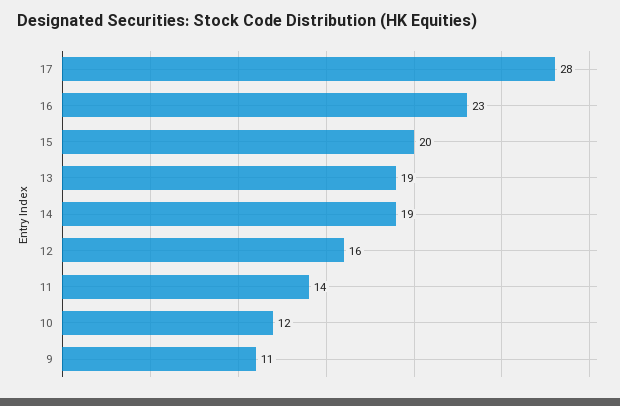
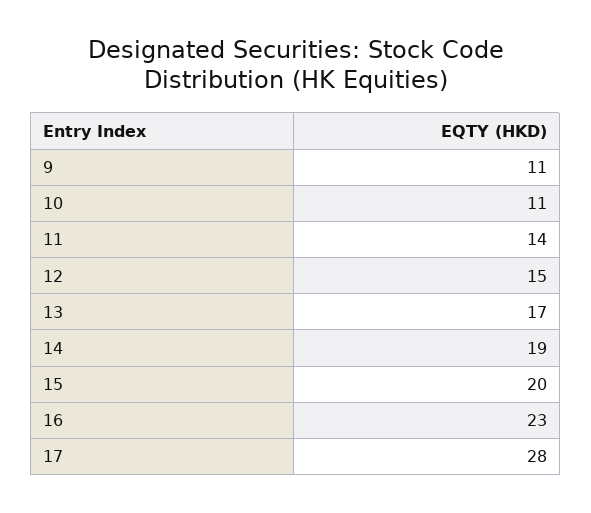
  {
    "17": 28,
    "16": 23,
    "15": 20,
-   "13": 19,
+   "13": 17,
    "14": 19,
-   "12": 16,
+   "12": 15,
    "11": 14,
-   "10": 12,
+   "10": 11,
    "9": 11
  }

